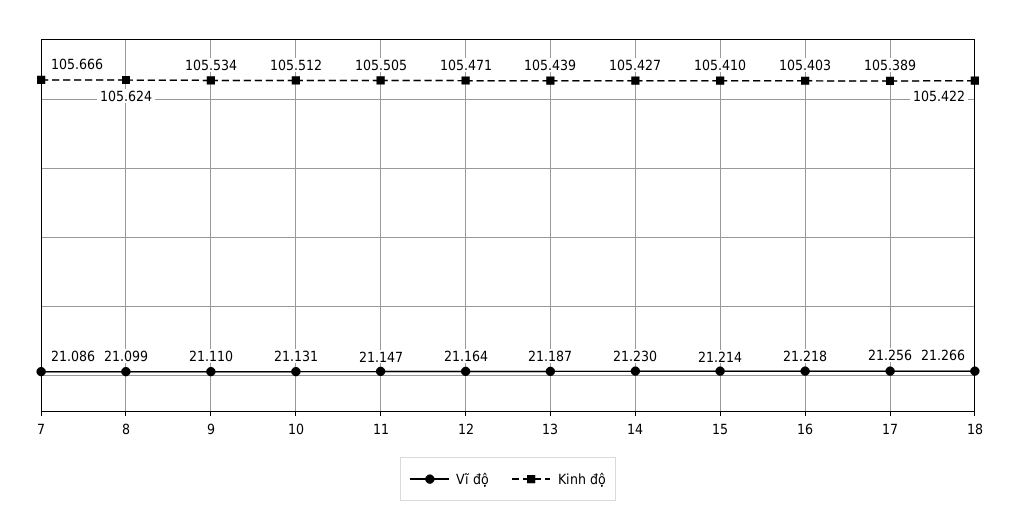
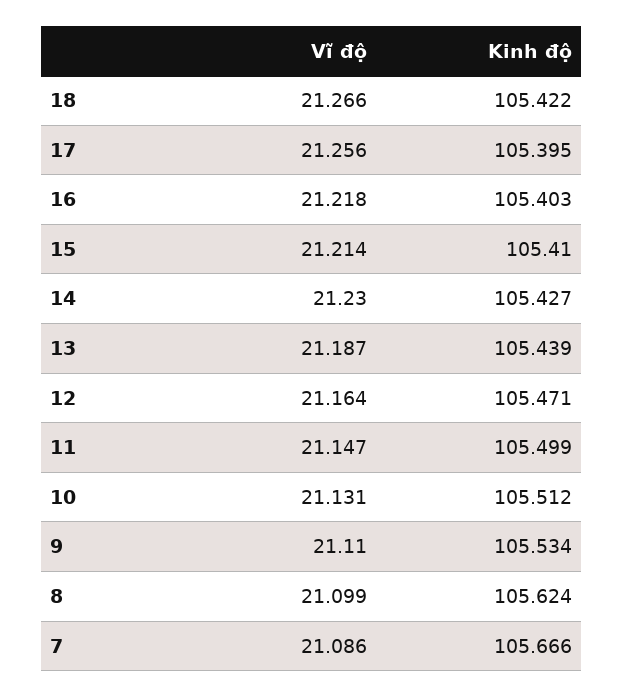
  {
    "Vĩ độ": {
      "7": 21.086,
      "8": 21.099,
      "9": 21.11,
      "10": 21.131,
      "11": 21.147,
      "12": 21.164,
      "13": 21.187,
      "14": 21.23,
      "15": 21.214,
      "16": 21.218,
      "17": 21.256,
      "18": 21.266
    },
    "Kinh độ": {
      "7": 105.666,
      "8": 105.624,
      "9": 105.534,
      "10": 105.512,
-     "11": 105.505,
+     "11": 105.499,
      "12": 105.471,
      "13": 105.439,
      "14": 105.427,
      "15": 105.41,
      "16": 105.403,
-     "17": 105.389,
+     "17": 105.395,
      "18": 105.422
    }
  }

